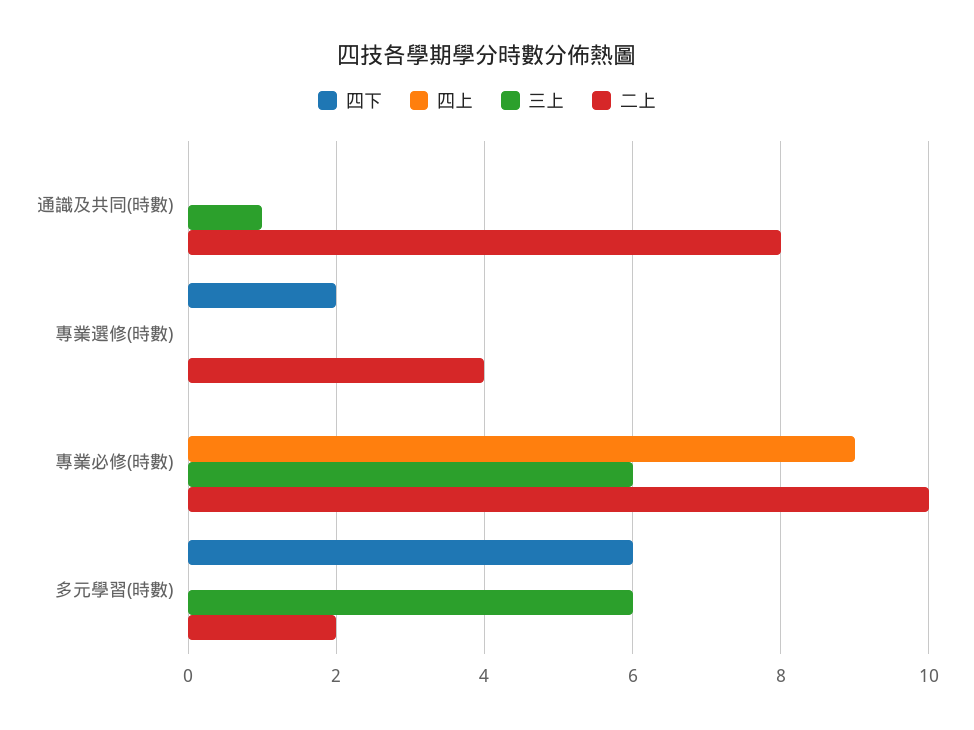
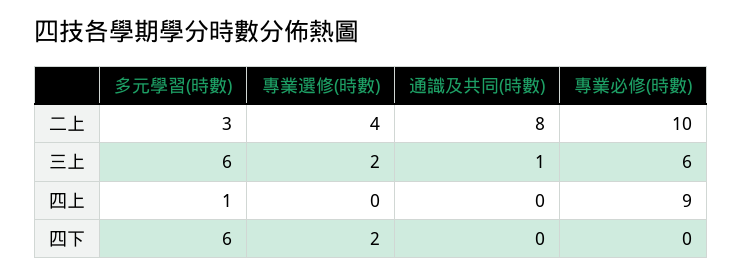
  {
    "四下": {
      "通識及共同(時數)": 0,
      "專業選修(時數)": 2,
      "專業必修(時數)": 0,
      "多元學習(時數)": 6
    },
    "四上": {
      "通識及共同(時數)": 0,
      "專業選修(時數)": 0,
      "專業必修(時數)": 9,
-     "多元學習(時數)": 0
+     "多元學習(時數)": 1
    },
    "三上": {
      "通識及共同(時數)": 1,
-     "專業選修(時數)": 0,
+     "專業選修(時數)": 2,
      "專業必修(時數)": 6,
      "多元學習(時數)": 6
    },
    "二上": {
      "通識及共同(時數)": 8,
      "專業選修(時數)": 4,
      "專業必修(時數)": 10,
-     "多元學習(時數)": 2
+     "多元學習(時數)": 3
    }
  }

